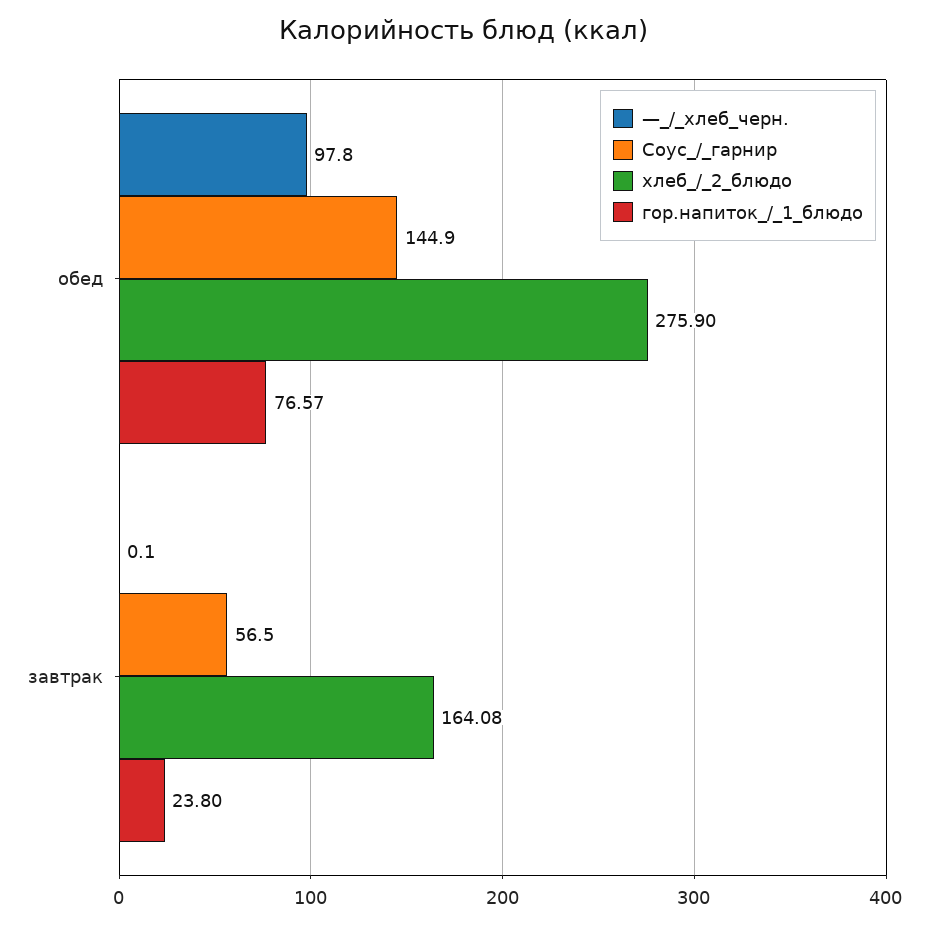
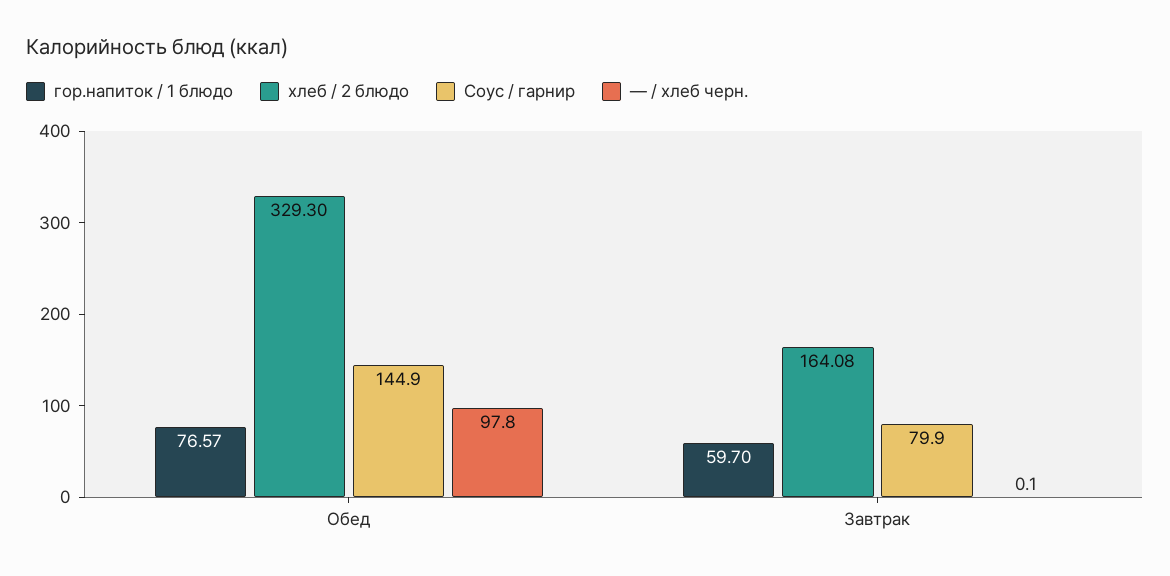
  {
    "—_/_хлеб_черн.": {
      "обед": 97.8,
      "завтрак": 0.1
    },
    "Соус_/_гарнир": {
      "обед": 144.9,
-     "завтрак": 56.5
+     "завтрак": 79.9
    },
    "хлеб_/_2_блюдо": {
-     "обед": 275.9,
+     "обед": 329.3,
      "завтрак": 164.08
    },
    "гор.напиток_/_1_блюдо": {
      "обед": 76.57,
-     "завтрак": 23.8
+     "завтрак": 59.7
    }
  }

